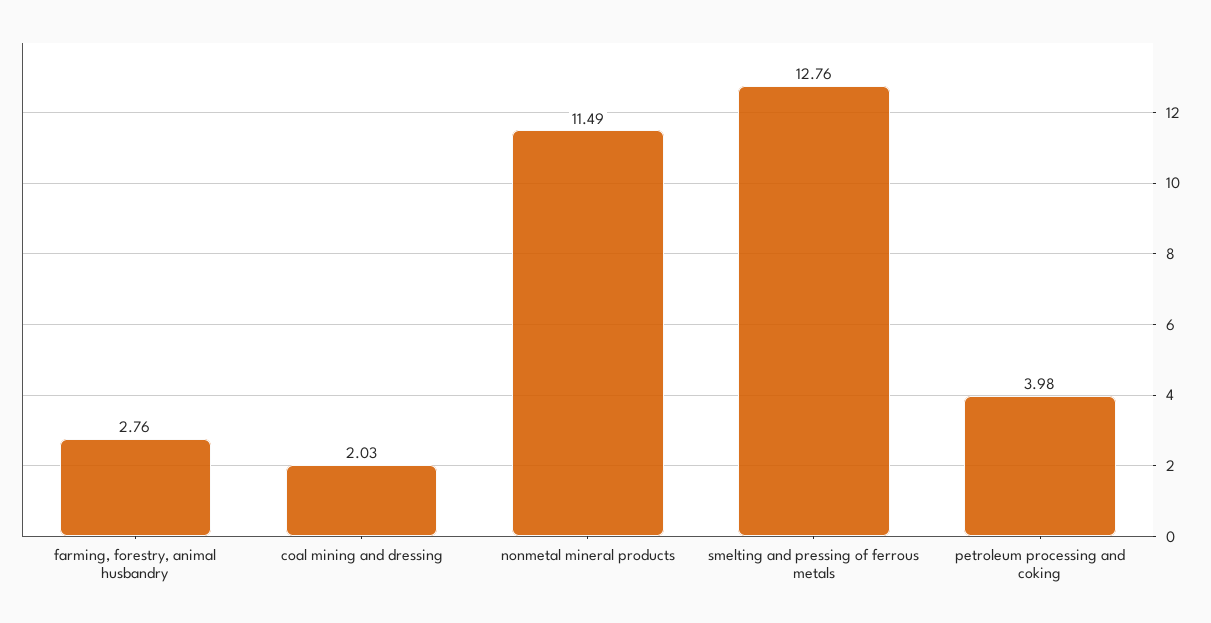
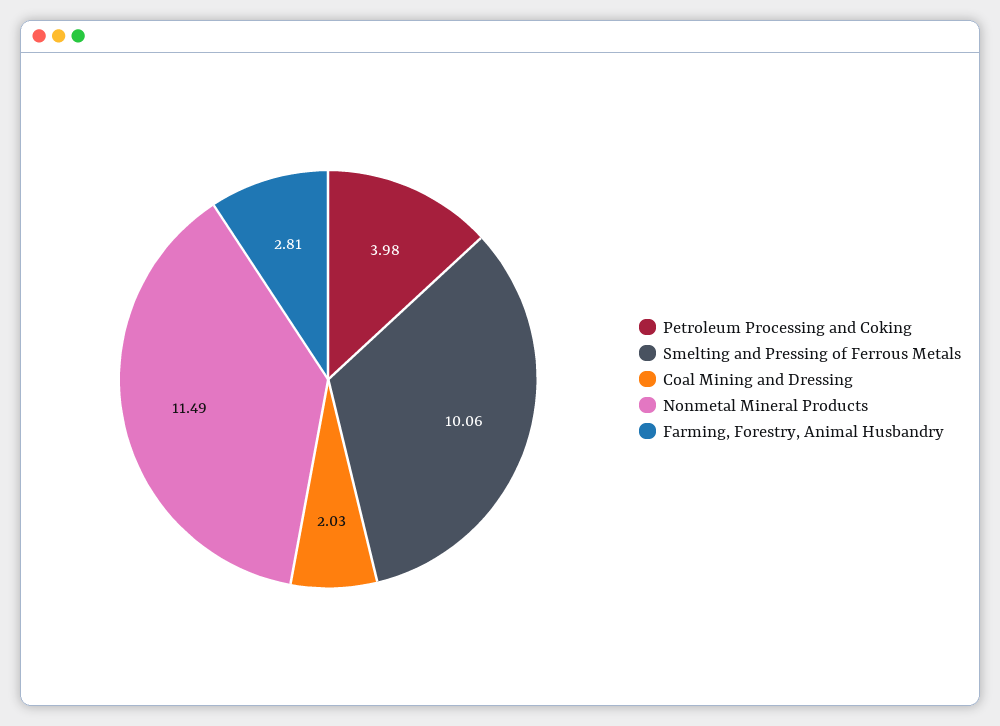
  {
-   "farming, forestry, animal husbandry": 2.76,
+   "farming, forestry, animal husbandry": 2.81,
    "coal mining and dressing": 2.03,
    "nonmetal mineral products": 11.49,
-   "smelting and pressing of ferrous metals": 12.76,
+   "smelting and pressing of ferrous metals": 10.06,
    "petroleum processing and coking": 3.98
  }

